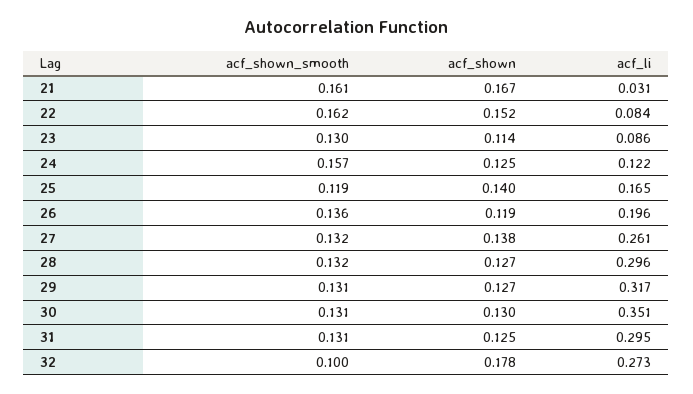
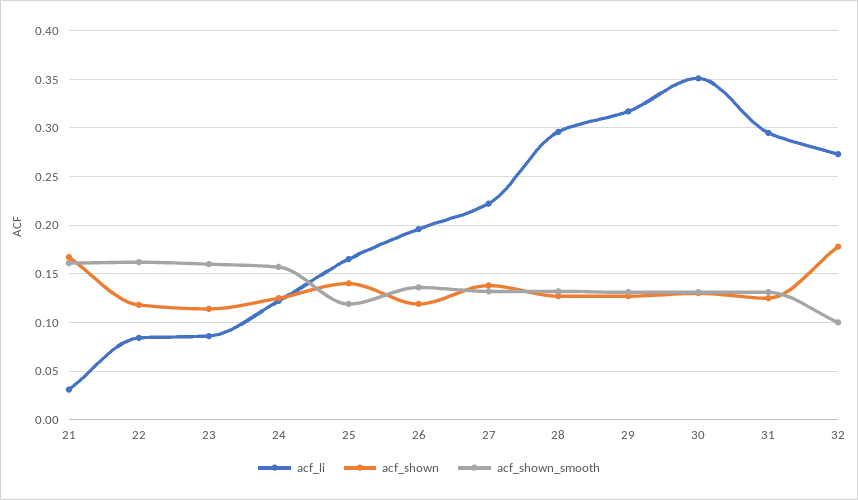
  {
    "acf_shown_smooth": {
      "21": 0.161,
      "22": 0.162,
-     "23": 0.13,
+     "23": 0.16,
      "24": 0.157,
      "25": 0.119,
      "26": 0.136,
      "27": 0.132,
      "28": 0.132,
      "29": 0.131,
      "30": 0.131,
      "31": 0.131,
      "32": 0.1
    },
    "acf_shown": {
      "21": 0.167,
-     "22": 0.152,
+     "22": 0.12,
      "23": 0.114,
      "24": 0.125,
      "25": 0.14,
      "26": 0.119,
      "27": 0.138,
      "28": 0.127,
      "29": 0.127,
      "30": 0.13,
      "31": 0.125,
      "32": 0.178
    },
    "acf_li": {
      "21": 0.031,
      "22": 0.084,
      "23": 0.086,
      "24": 0.122,
      "25": 0.165,
      "26": 0.196,
-     "27": 0.261,
+     "27": 0.22,
      "28": 0.296,
      "29": 0.317,
      "30": 0.351,
      "31": 0.295,
      "32": 0.273
    }
  }

